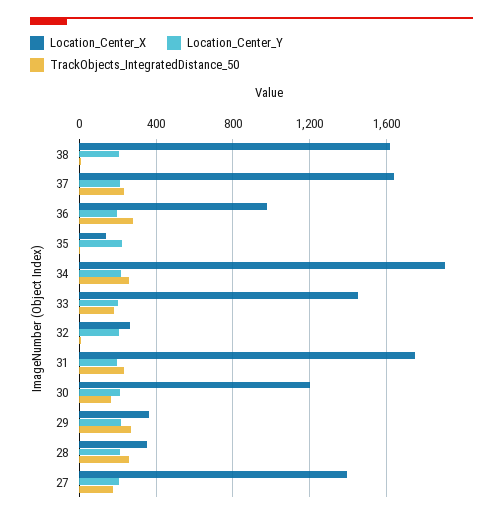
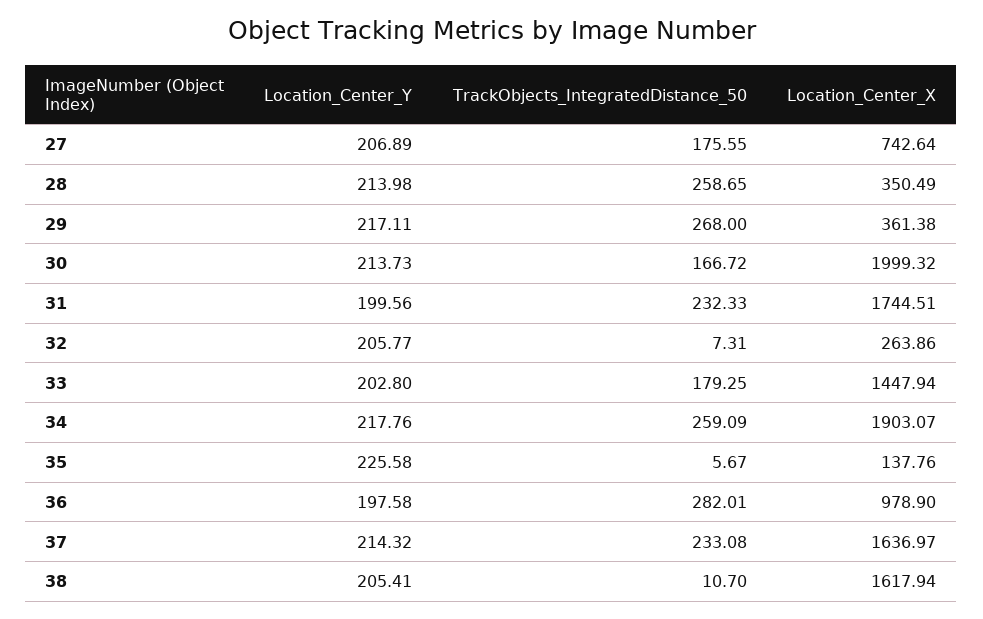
  {
    "Location_Center_X": {
      "38": 1617.94,
      "37": 1636.97,
      "36": 978.9,
      "35": 137.76,
      "34": 1903.07,
      "33": 1447.94,
      "32": 263.86,
      "31": 1744.51,
-     "30": 1200,
+     "30": 1999.32,
      "29": 361.38,
      "28": 350.49,
-     "27": 1400
+     "27": 742.64
    },
    "Location_Center_Y": {
      "38": 205.41,
      "37": 214.32,
      "36": 197.58,
      "35": 225.58,
      "34": 217.76,
      "33": 202.8,
      "32": 205.77,
      "31": 199.56,
      "30": 213.73,
      "29": 217.11,
      "28": 213.98,
      "27": 206.89
    },
    "TrackObjects_IntegratedDistance_50": {
      "38": 10.7,
      "37": 233.08,
      "36": 282.01,
      "35": 5.67,
      "34": 259.09,
      "33": 179.25,
      "32": 7.31,
      "31": 232.33,
      "30": 166.72,
      "29": 268,
      "28": 258.65,
      "27": 175.55
    }
  }

